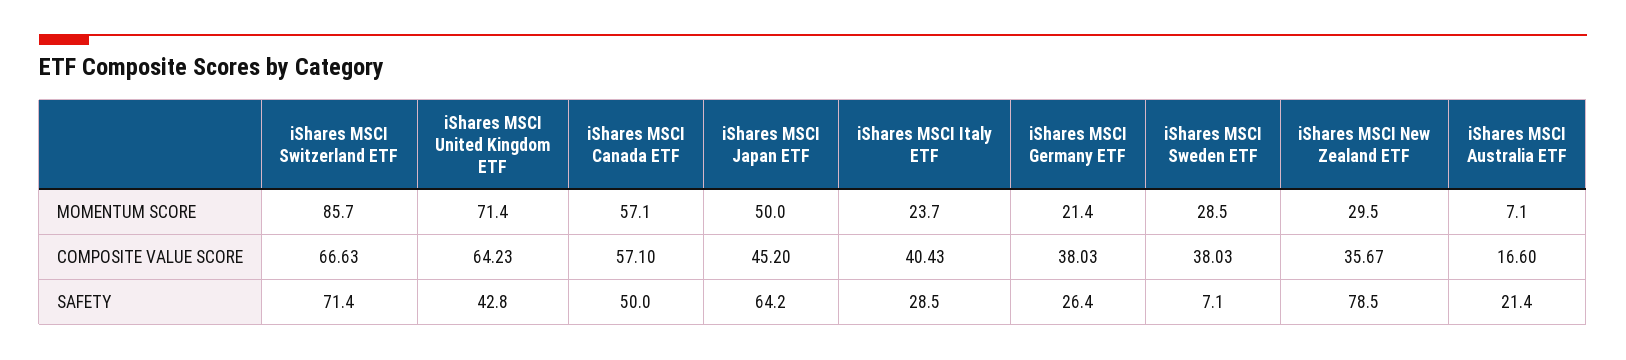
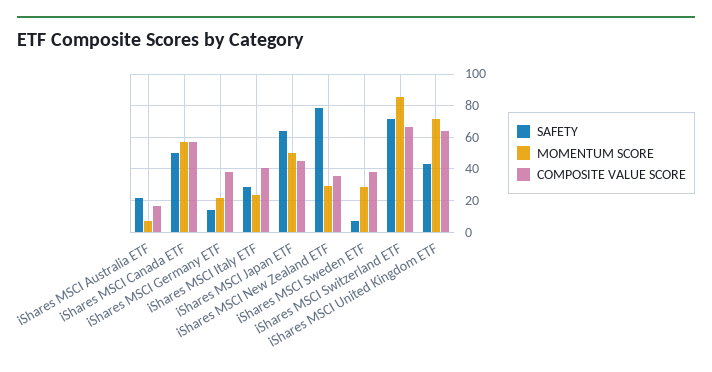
  {
    "MOMENTUM SCORE": {
      "iShares MSCI Switzerland ETF": 85.7,
      "iShares MSCI United Kingdom ETF": 71.4,
      "iShares MSCI Canada ETF": 57.1,
      "iShares MSCI Japan ETF": 50,
      "iShares MSCI Italy ETF": 23.7,
      "iShares MSCI Germany ETF": 21.4,
      "iShares MSCI Sweden ETF": 28.5,
      "iShares MSCI New Zealand ETF": 29.5,
      "iShares MSCI Australia ETF": 7.1
    },
    "COMPOSITE VALUE SCORE": {
      "iShares MSCI Switzerland ETF": 66.63,
      "iShares MSCI United Kingdom ETF": 64.23,
      "iShares MSCI Canada ETF": 57.1,
      "iShares MSCI Japan ETF": 45.2,
      "iShares MSCI Italy ETF": 40.43,
      "iShares MSCI Germany ETF": 38.03,
      "iShares MSCI Sweden ETF": 38.03,
      "iShares MSCI New Zealand ETF": 35.67,
      "iShares MSCI Australia ETF": 16.6
    },
    "SAFETY": {
      "iShares MSCI Switzerland ETF": 71.4,
      "iShares MSCI United Kingdom ETF": 42.8,
      "iShares MSCI Canada ETF": 50,
      "iShares MSCI Japan ETF": 64.2,
      "iShares MSCI Italy ETF": 28.5,
-     "iShares MSCI Germany ETF": 26.4,
+     "iShares MSCI Germany ETF": 15,
      "iShares MSCI Sweden ETF": 7.1,
      "iShares MSCI New Zealand ETF": 78.5,
      "iShares MSCI Australia ETF": 21.4
    }
  }

